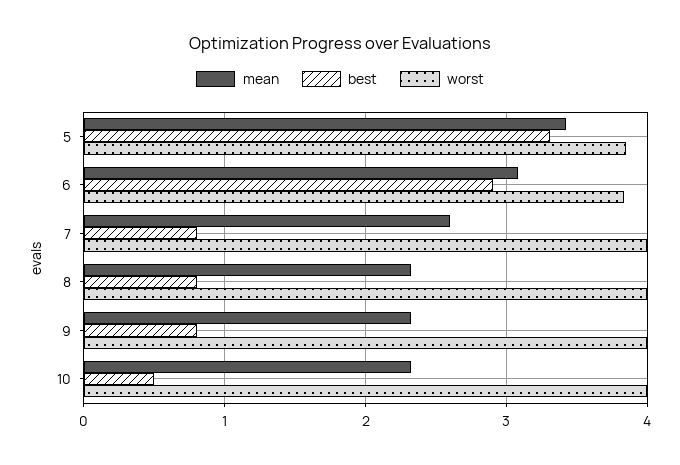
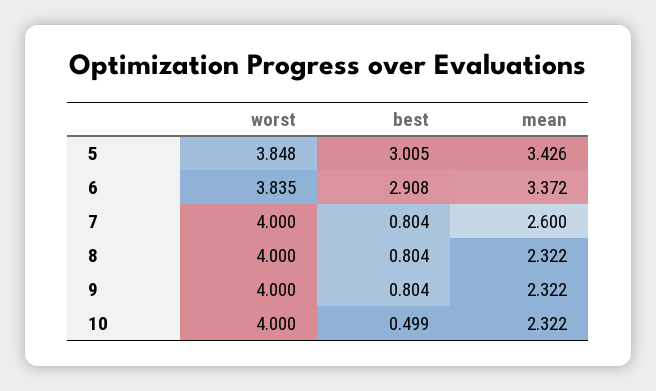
  {
    "mean": {
      "5": 3.426,
-     "6": 3.1,
+     "6": 3.372,
      "7": 2.6,
      "8": 2.322,
      "9": 2.322,
      "10": 2.322
    },
    "best": {
-     "5": 3.3,
+     "5": 3.005,
      "6": 2.908,
      "7": 0.804,
      "8": 0.804,
      "9": 0.804,
      "10": 0.499
    },
    "worst": {
      "5": 3.848,
      "6": 3.835,
      "7": 4,
      "8": 4,
      "9": 4,
      "10": 4
    }
  }

